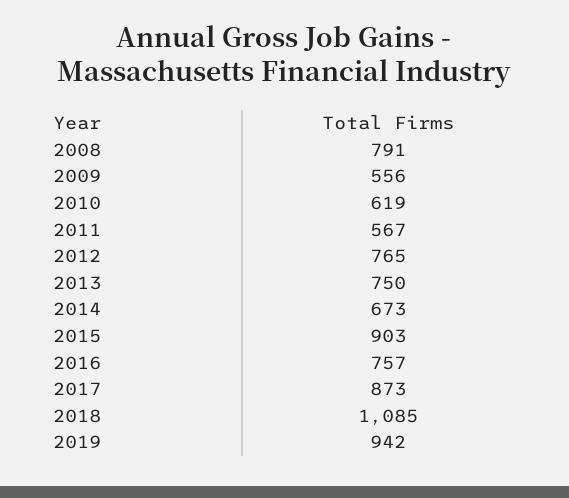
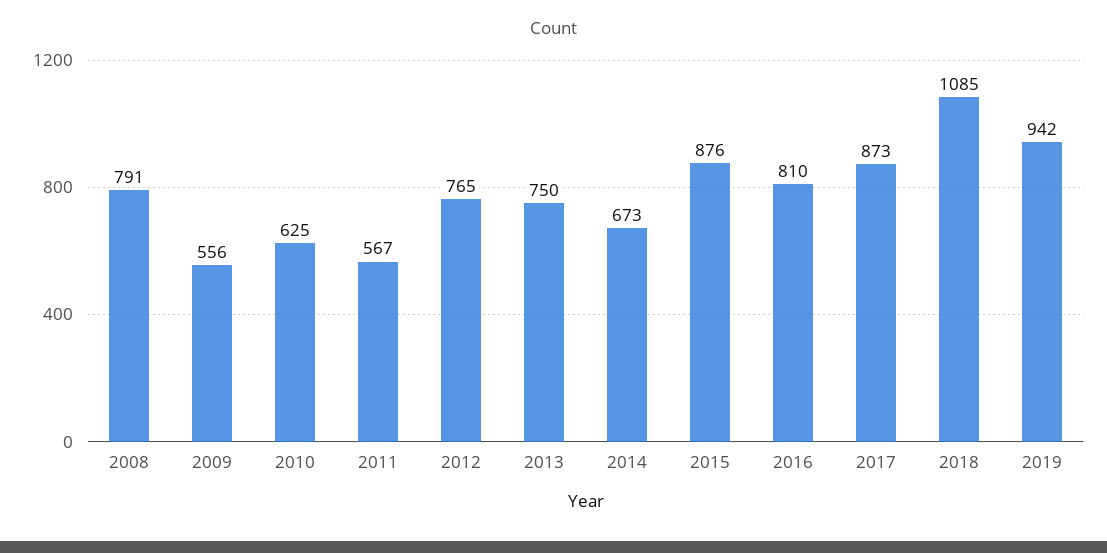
  {
    "2008": 791,
    "2009": 556,
-   "2010": 619,
+   "2010": 625,
    "2011": 567,
    "2012": 765,
    "2013": 750,
    "2014": 673,
-   "2015": 903,
+   "2015": 876,
-   "2016": 757,
+   "2016": 810,
    "2017": 873,
    "2018": 1085,
    "2019": 942
  }

